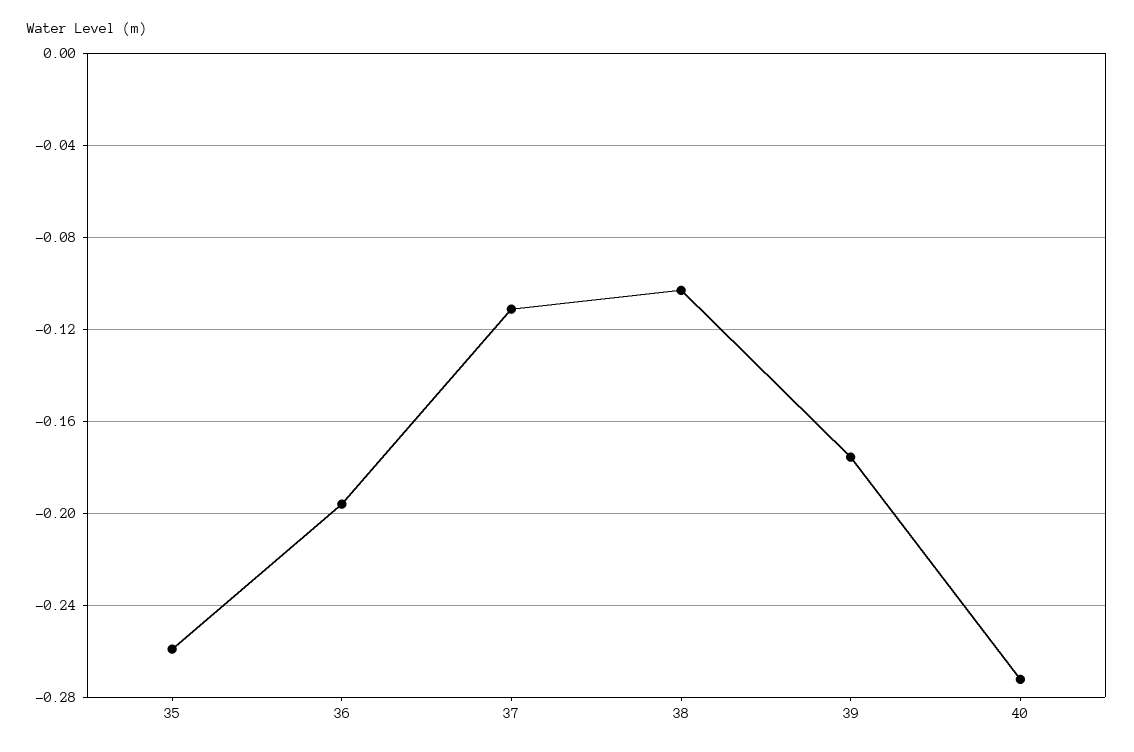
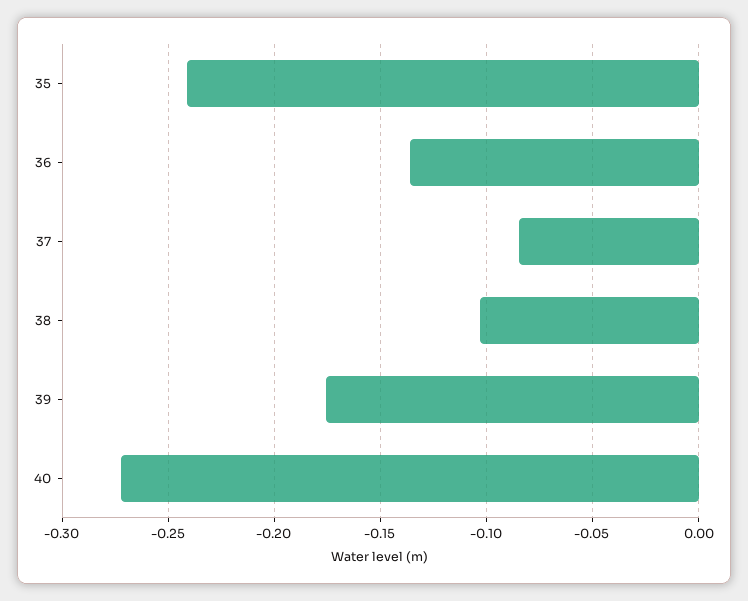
  {
-   "35": -0.26,
+   "35": -0.24,
-   "36": -0.195,
+   "36": -0.135,
-   "37": -0.11,
+   "37": -0.085,
    "38": -0.105,
    "39": -0.175,
    "40": -0.27
  }

